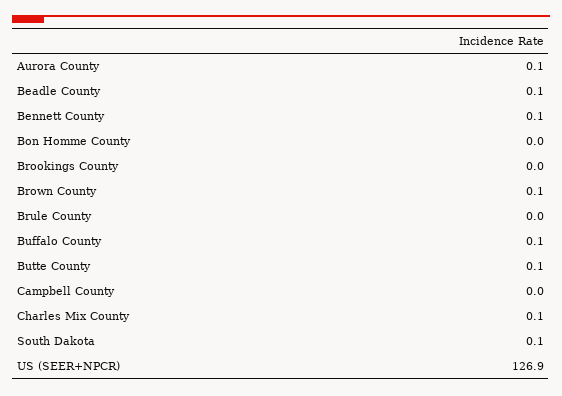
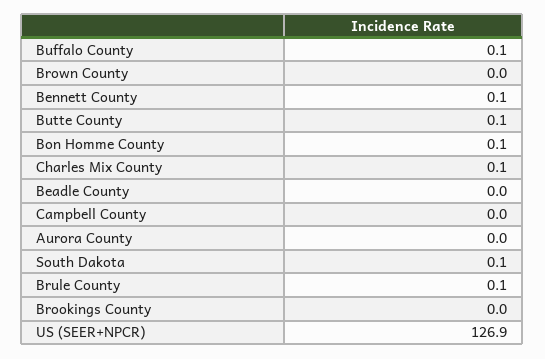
  {
-   "Aurora County": 0.1,
+   "Aurora County": 0,
-   "Beadle County": 0.1,
+   "Beadle County": 0,
    "Bennett County": 0.1,
-   "Bon Homme County": 0,
+   "Bon Homme County": 0.1,
    "Brookings County": 0,
-   "Brown County": 0.1,
+   "Brown County": 0,
-   "Brule County": 0,
+   "Brule County": 0.1,
    "Buffalo County": 0.1,
    "Butte County": 0.1,
    "Campbell County": 0,
    "Charles Mix County": 0.1,
    "South Dakota": 0.1,
    "US (SEER+NPCR)": 126.9
  }

